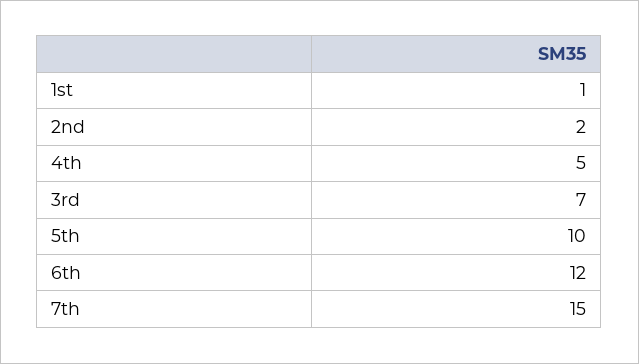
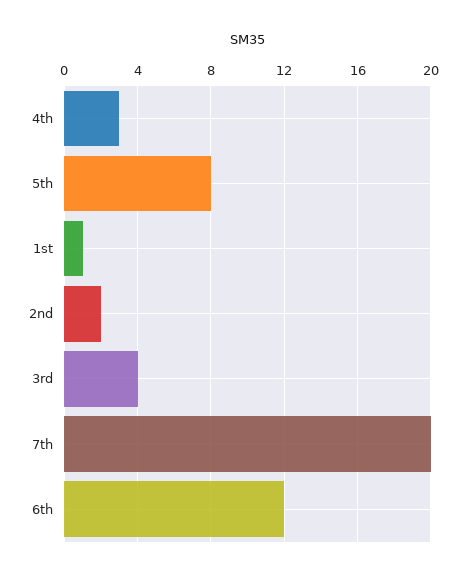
  {
    "1st": 1,
    "2nd": 2,
-   "4th": 5,
+   "4th": 3,
-   "3rd": 7,
+   "3rd": 4,
-   "5th": 10,
+   "5th": 8,
    "6th": 12,
-   "7th": 15
+   "7th": 20
  }

